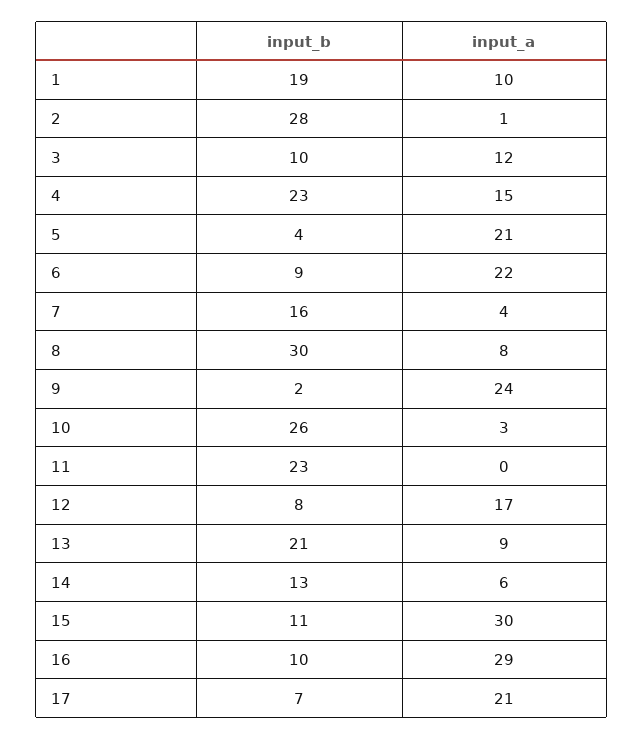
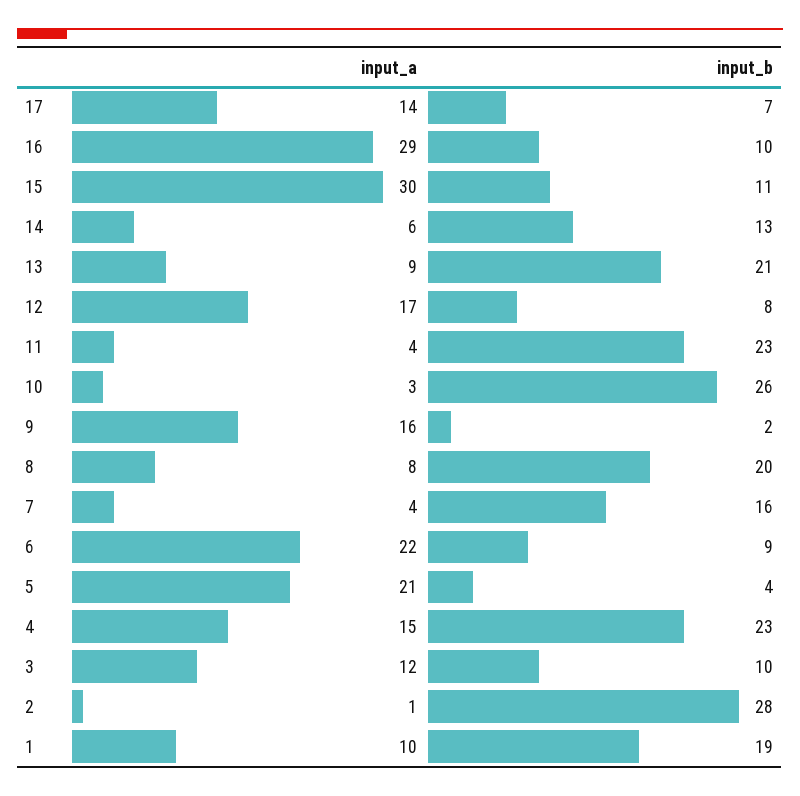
  {
    "input_b": {
      "1": 19,
      "2": 28,
      "3": 10,
      "4": 23,
      "5": 4,
      "6": 9,
      "7": 16,
-     "8": 30,
+     "8": 20,
      "9": 2,
      "10": 26,
      "11": 23,
      "12": 8,
      "13": 21,
      "14": 13,
      "15": 11,
      "16": 10,
      "17": 7
    },
    "input_a": {
      "1": 10,
      "2": 1,
      "3": 12,
      "4": 15,
      "5": 21,
      "6": 22,
      "7": 4,
      "8": 8,
-     "9": 24,
+     "9": 16,
      "10": 3,
-     "11": 0,
+     "11": 4,
      "12": 17,
      "13": 9,
      "14": 6,
      "15": 30,
      "16": 29,
-     "17": 21
+     "17": 14
    }
  }

